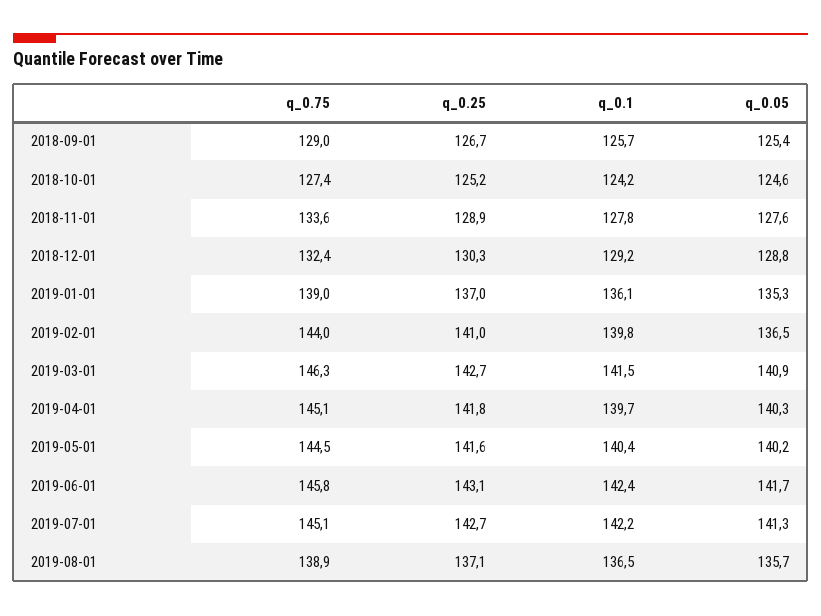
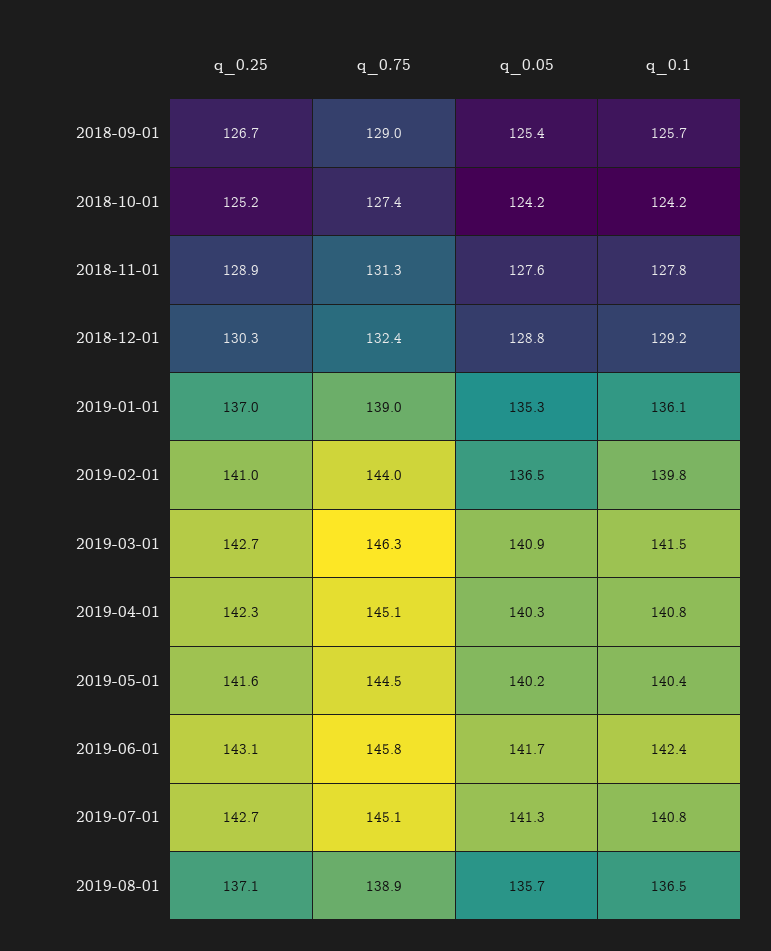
  {
    "q_0.75": {
      "2018-09-01": 129,
      "2018-10-01": 127.4,
-     "2018-11-01": 133.6,
+     "2018-11-01": 131.3,
      "2018-12-01": 132.4,
      "2019-01-01": 139,
      "2019-02-01": 144,
      "2019-03-01": 146.3,
      "2019-04-01": 145.1,
      "2019-05-01": 144.5,
      "2019-06-01": 145.8,
      "2019-07-01": 145.1,
      "2019-08-01": 138.9
    },
    "q_0.25": {
      "2018-09-01": 126.7,
      "2018-10-01": 125.2,
      "2018-11-01": 128.9,
      "2018-12-01": 130.3,
      "2019-01-01": 137,
      "2019-02-01": 141,
      "2019-03-01": 142.7,
-     "2019-04-01": 141.8,
+     "2019-04-01": 142.3,
      "2019-05-01": 141.6,
      "2019-06-01": 143.1,
      "2019-07-01": 142.7,
      "2019-08-01": 137.1
    },
    "q_0.1": {
      "2018-09-01": 125.7,
      "2018-10-01": 124.2,
      "2018-11-01": 127.8,
      "2018-12-01": 129.2,
      "2019-01-01": 136.1,
      "2019-02-01": 139.8,
      "2019-03-01": 141.5,
-     "2019-04-01": 139.7,
+     "2019-04-01": 140.8,
      "2019-05-01": 140.4,
      "2019-06-01": 142.4,
-     "2019-07-01": 142.2,
+     "2019-07-01": 140.8,
      "2019-08-01": 136.5
    },
    "q_0.05": {
      "2018-09-01": 125.4,
-     "2018-10-01": 124.6,
+     "2018-10-01": 124.2,
      "2018-11-01": 127.6,
      "2018-12-01": 128.8,
      "2019-01-01": 135.3,
      "2019-02-01": 136.5,
      "2019-03-01": 140.9,
      "2019-04-01": 140.3,
      "2019-05-01": 140.2,
      "2019-06-01": 141.7,
      "2019-07-01": 141.3,
      "2019-08-01": 135.7
    }
  }

